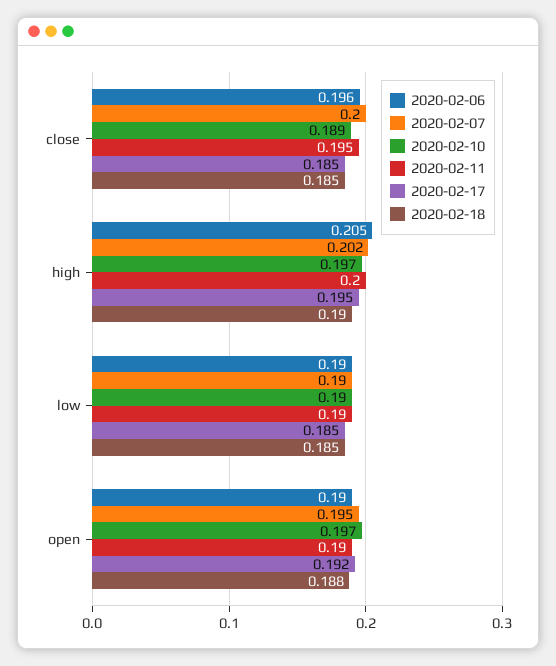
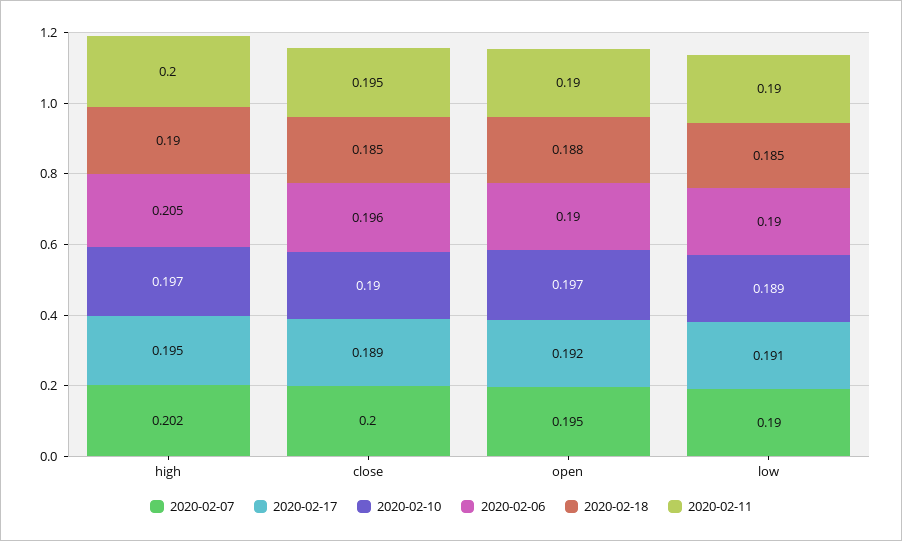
  {
    "2020-02-06": {
      "close": 0.196,
      "high": 0.205,
      "low": 0.19,
      "open": 0.19
    },
    "2020-02-07": {
      "close": 0.2,
      "high": 0.202,
      "low": 0.19,
      "open": 0.195
    },
    "2020-02-10": {
-     "close": 0.189,
+     "close": 0.19,
      "high": 0.197,
-     "low": 0.19,
+     "low": 0.189,
      "open": 0.197
    },
    "2020-02-11": {
      "close": 0.195,
      "high": 0.2,
      "low": 0.19,
      "open": 0.19
    },
    "2020-02-17": {
-     "close": 0.185,
+     "close": 0.189,
      "high": 0.195,
-     "low": 0.185,
+     "low": 0.191,
      "open": 0.192
    },
    "2020-02-18": {
      "close": 0.185,
      "high": 0.19,
      "low": 0.185,
      "open": 0.188
    }
  }

